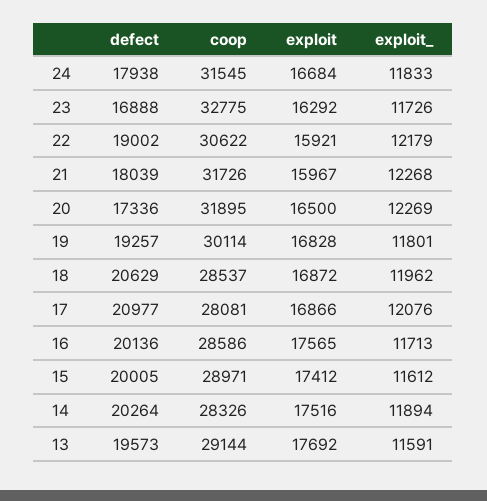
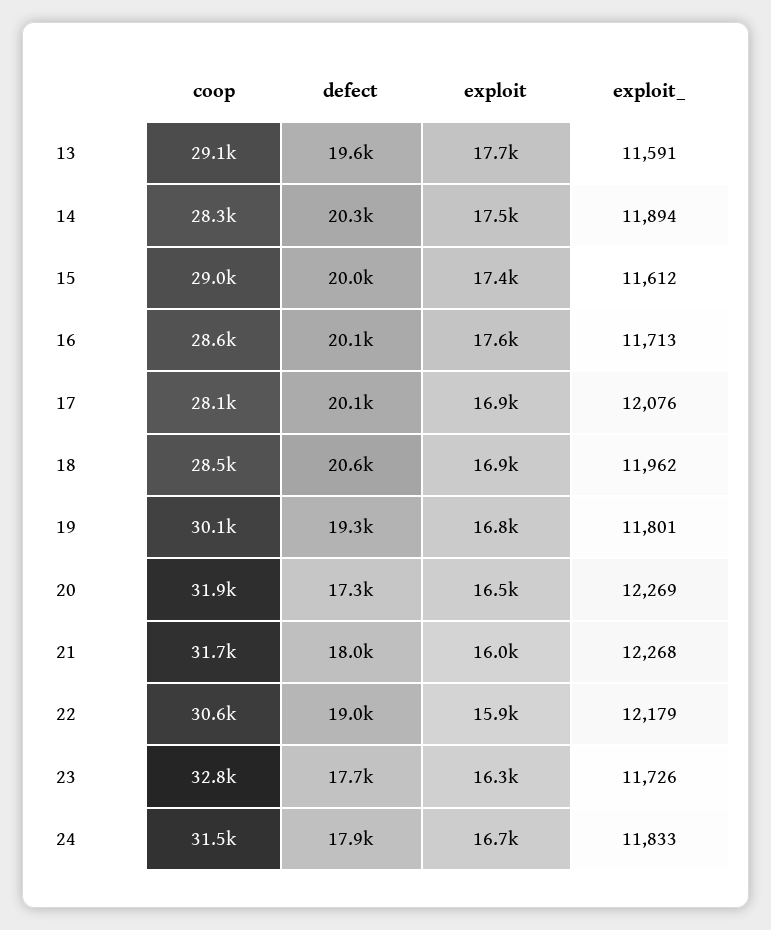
  {
    "defect": {
      "24": 17938,
-     "23": 16888,
+     "23": 17700,
      "22": 19002,
      "21": 18039,
      "20": 17336,
      "19": 19257,
      "18": 20629,
-     "17": 20977,
+     "17": 20100,
      "16": 20136,
      "15": 20005,
      "14": 20264,
      "13": 19573
    },
    "coop": {
      "24": 31545,
      "23": 32775,
      "22": 30622,
      "21": 31726,
      "20": 31895,
      "19": 30114,
      "18": 28537,
      "17": 28081,
      "16": 28586,
      "15": 28971,
      "14": 28326,
      "13": 29144
    },
    "exploit": {
      "24": 16684,
      "23": 16292,
      "22": 15921,
      "21": 15967,
      "20": 16500,
      "19": 16828,
      "18": 16872,
      "17": 16866,
      "16": 17565,
      "15": 17412,
      "14": 17516,
      "13": 17692
    },
    "exploit_": {
      "24": 11833,
      "23": 11726,
      "22": 12179,
      "21": 12268,
      "20": 12269,
      "19": 11801,
      "18": 11962,
      "17": 12076,
      "16": 11713,
      "15": 11612,
      "14": 11894,
      "13": 11591
    }
  }

